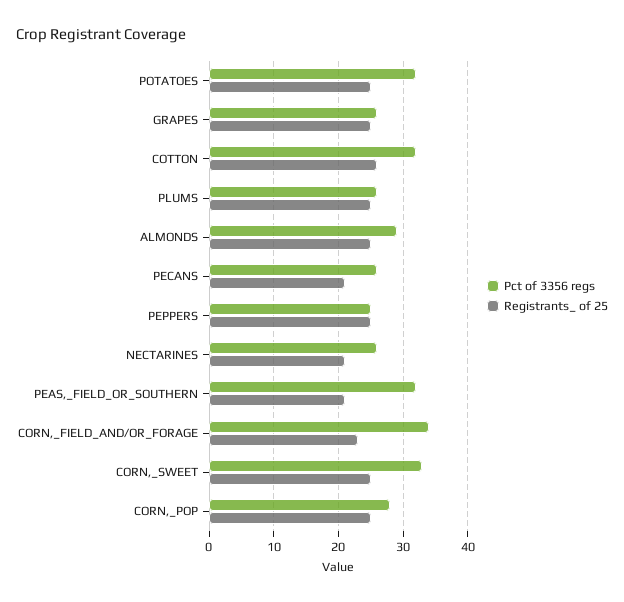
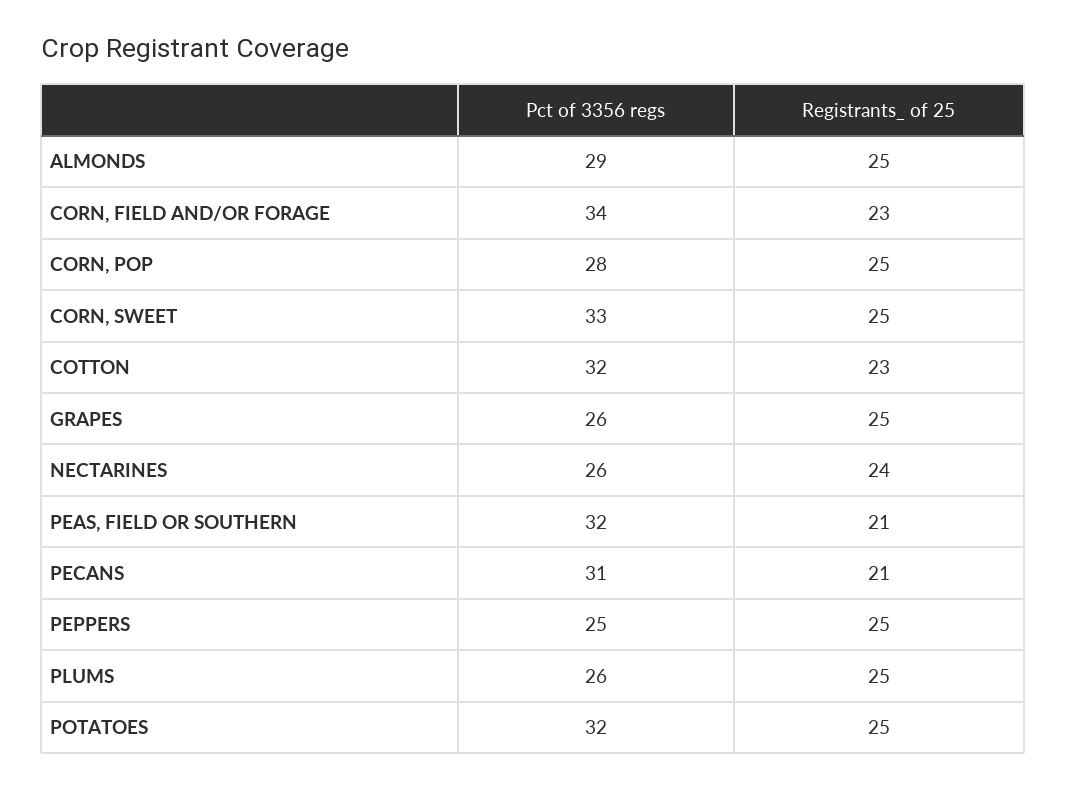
  {
    "Pct of 3356 regs": {
      "POTATOES": 32,
      "GRAPES": 26,
      "COTTON": 32,
      "PLUMS": 26,
      "ALMONDS": 29,
-     "PECANS": 26,
+     "PECANS": 31,
      "PEPPERS": 25,
      "NECTARINES": 26,
      "PEAS,_FIELD_OR_SOUTHERN": 32,
      "CORN,_FIELD_AND/OR_FORAGE": 34,
      "CORN,_SWEET": 33,
      "CORN,_POP": 28
    },
    "Registrants_ of 25": {
      "POTATOES": 25,
      "GRAPES": 25,
-     "COTTON": 26,
+     "COTTON": 23,
      "PLUMS": 25,
      "ALMONDS": 25,
      "PECANS": 21,
      "PEPPERS": 25,
-     "NECTARINES": 21,
+     "NECTARINES": 24,
      "PEAS,_FIELD_OR_SOUTHERN": 21,
      "CORN,_FIELD_AND/OR_FORAGE": 23,
      "CORN,_SWEET": 25,
      "CORN,_POP": 25
    }
  }

